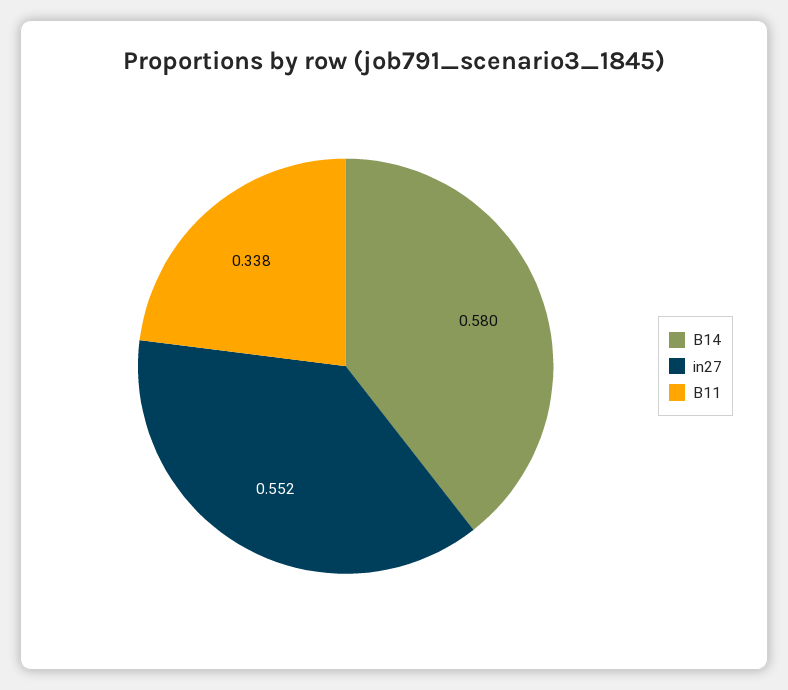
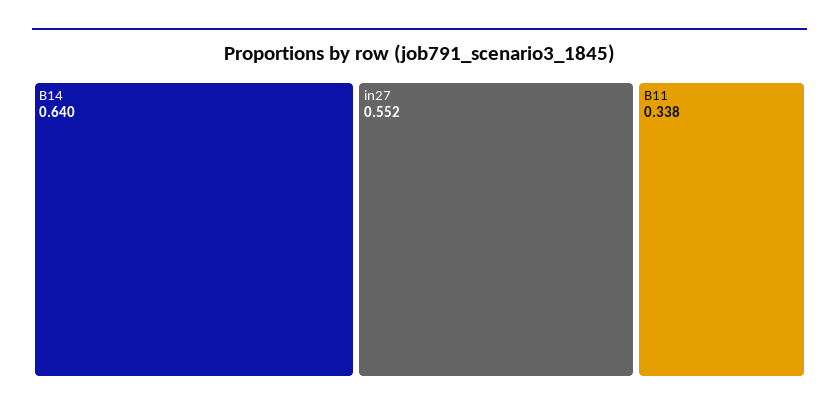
  {
-   "B14": 0.58,
+   "B14": 0.64,
    "in27": 0.552,
    "B11": 0.338
  }

